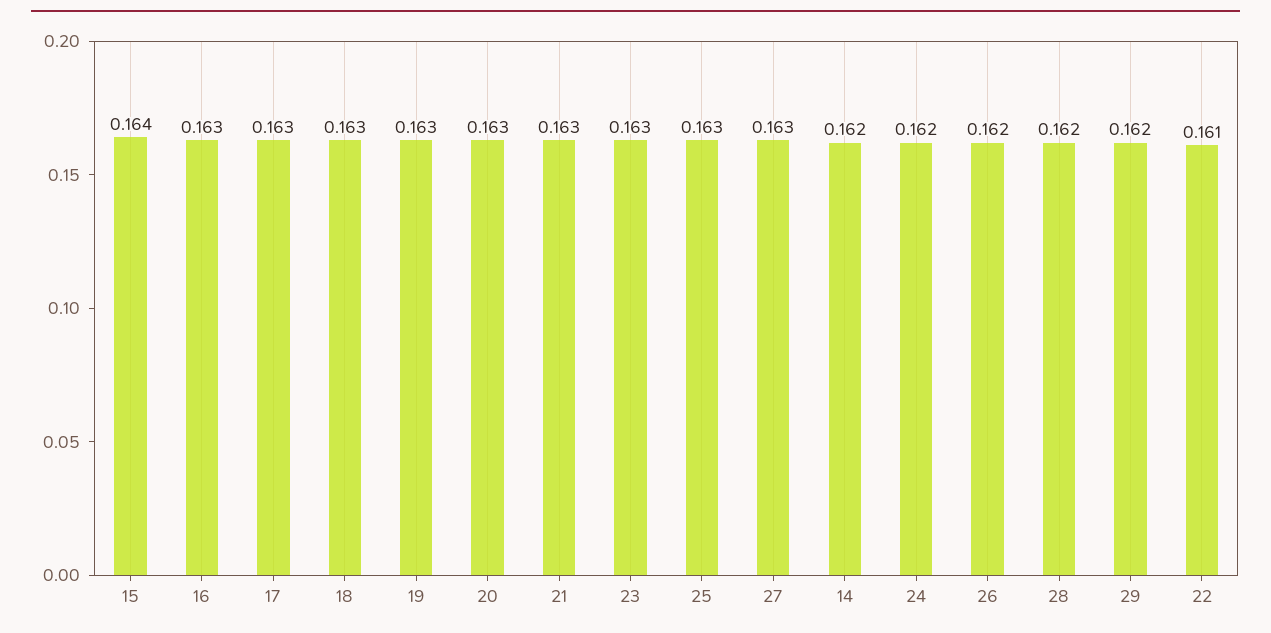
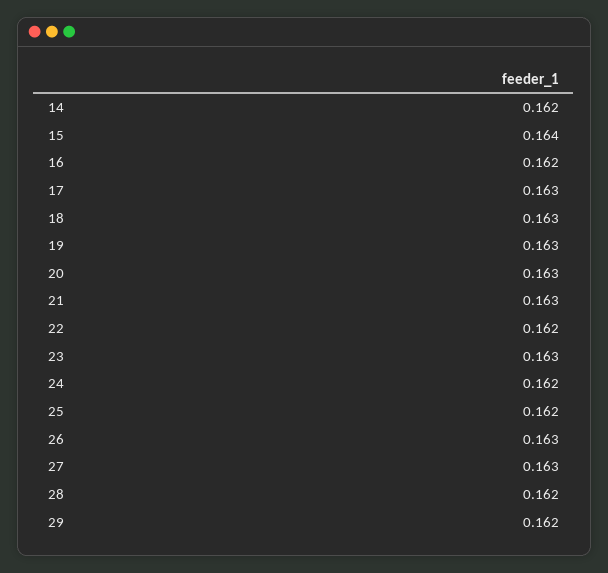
  {
    "15": 0.164,
-   "16": 0.163,
+   "16": 0.162,
    "17": 0.163,
    "18": 0.163,
    "19": 0.163,
    "20": 0.163,
    "21": 0.163,
    "23": 0.163,
-   "25": 0.163,
+   "25": 0.162,
    "27": 0.163,
    "14": 0.162,
    "24": 0.162,
-   "26": 0.162,
+   "26": 0.163,
    "28": 0.162,
    "29": 0.162,
-   "22": 0.161
+   "22": 0.162
  }

